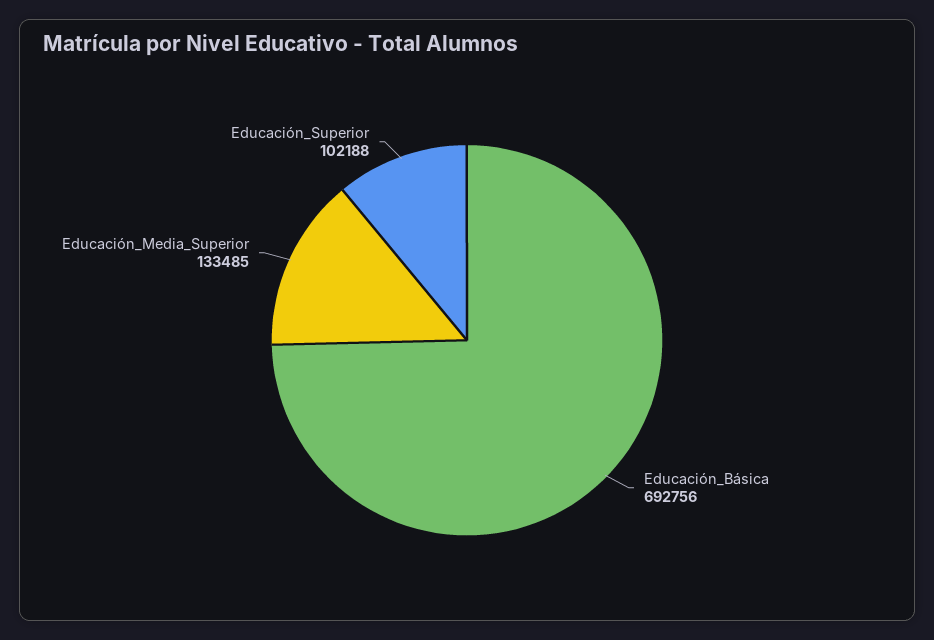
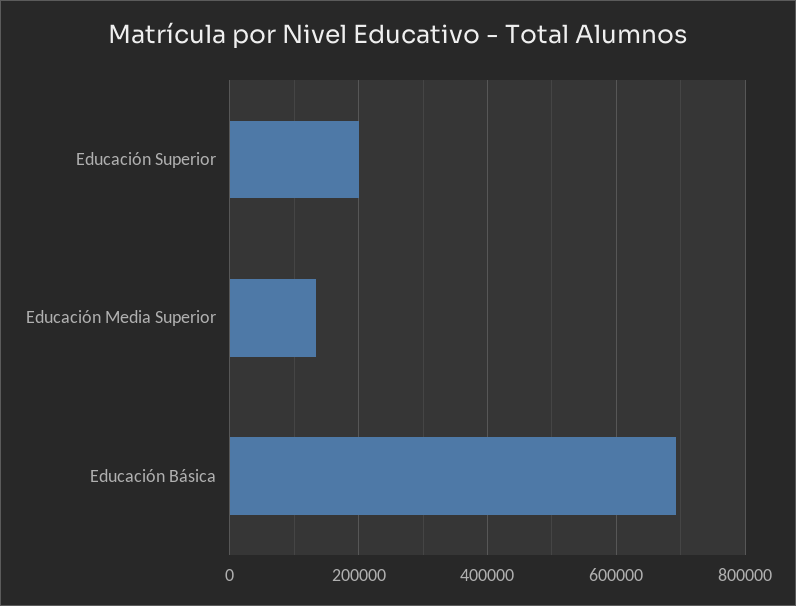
  {
    "Educación_Básica": 692756,
    "Educación_Media_Superior": 133485,
-   "Educación_Superior": 102188
+   "Educación_Superior": 200000
  }

